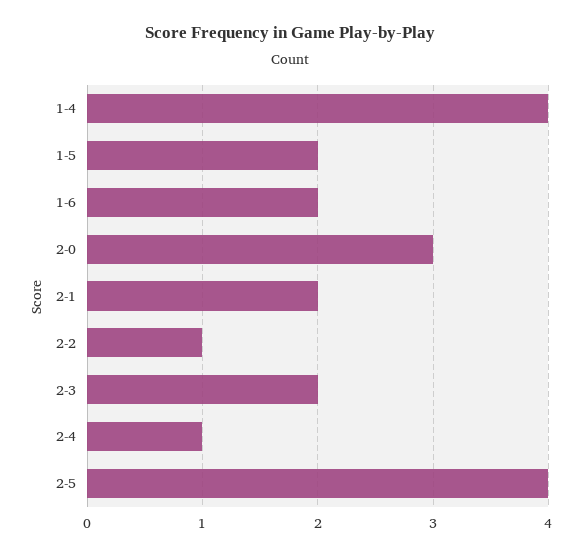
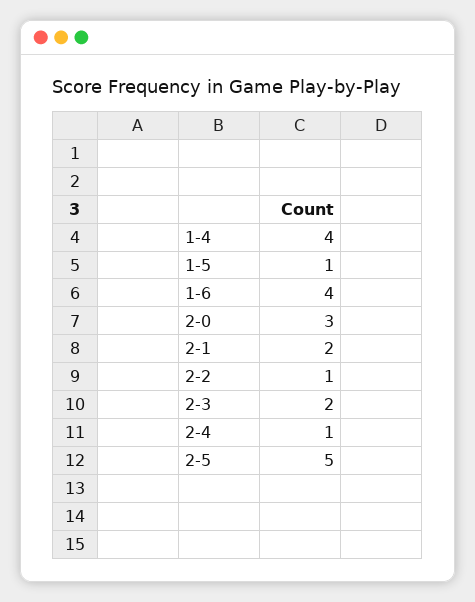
  {
    "1-4": 4,
-   "1-5": 2,
+   "1-5": 1,
-   "1-6": 2,
+   "1-6": 4,
    "2-0": 3,
    "2-1": 2,
    "2-2": 1,
    "2-3": 2,
    "2-4": 1,
-   "2-5": 4
+   "2-5": 5
  }

